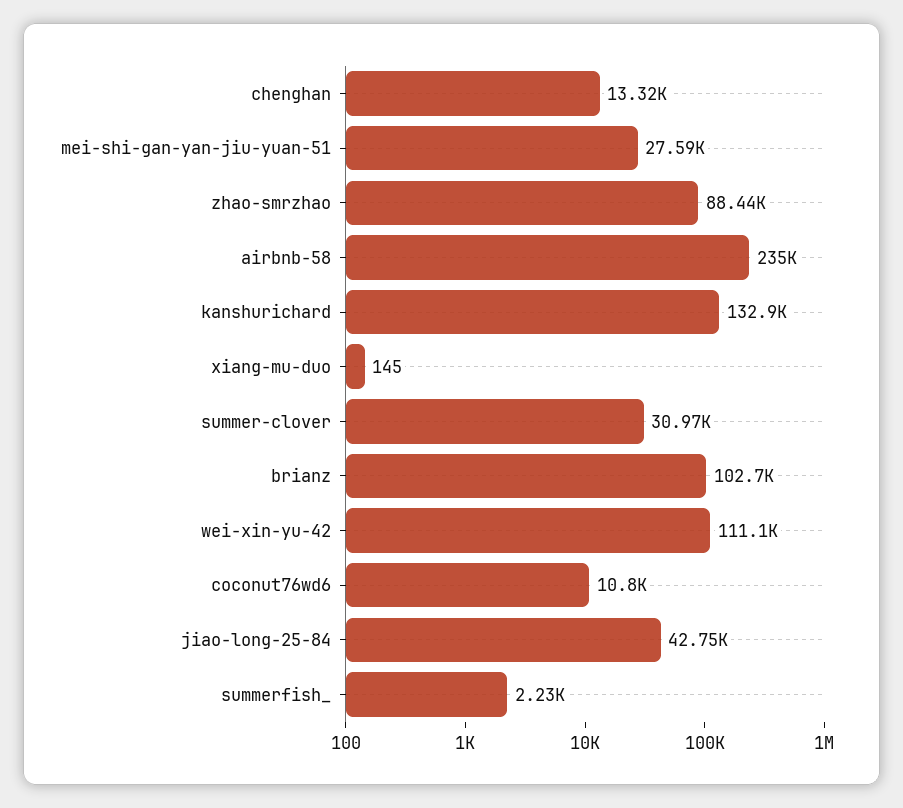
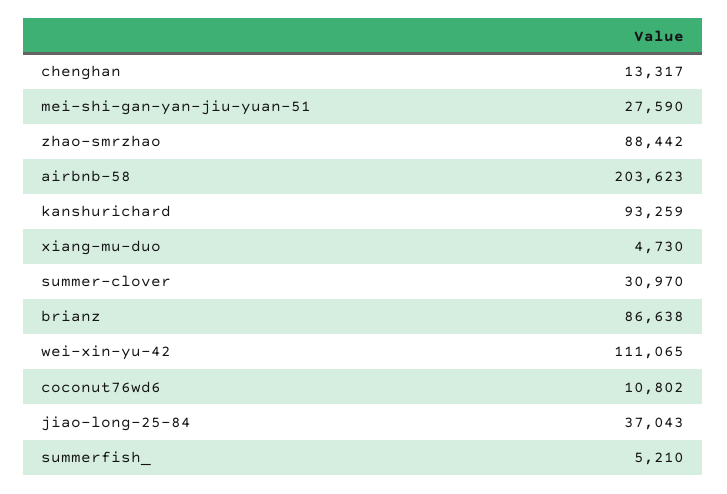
  {
    "chenghan": 13317,
    "mei-shi-gan-yan-jiu-yuan-51": 27590,
    "zhao-smrzhao": 88442,
-   "airbnb-58": 235000,
+   "airbnb-58": 203623,
-   "kanshurichard": 132900,
+   "kanshurichard": 93259,
-   "xiang-mu-duo": 145,
+   "xiang-mu-duo": 4730,
    "summer-clover": 30970,
-   "brianz": 102700,
+   "brianz": 86638,
    "wei-xin-yu-42": 111065,
    "coconut76wd6": 10802,
-   "jiao-long-25-84": 42750,
+   "jiao-long-25-84": 37043,
-   "summerfish_": 2230
+   "summerfish_": 5210
  }

